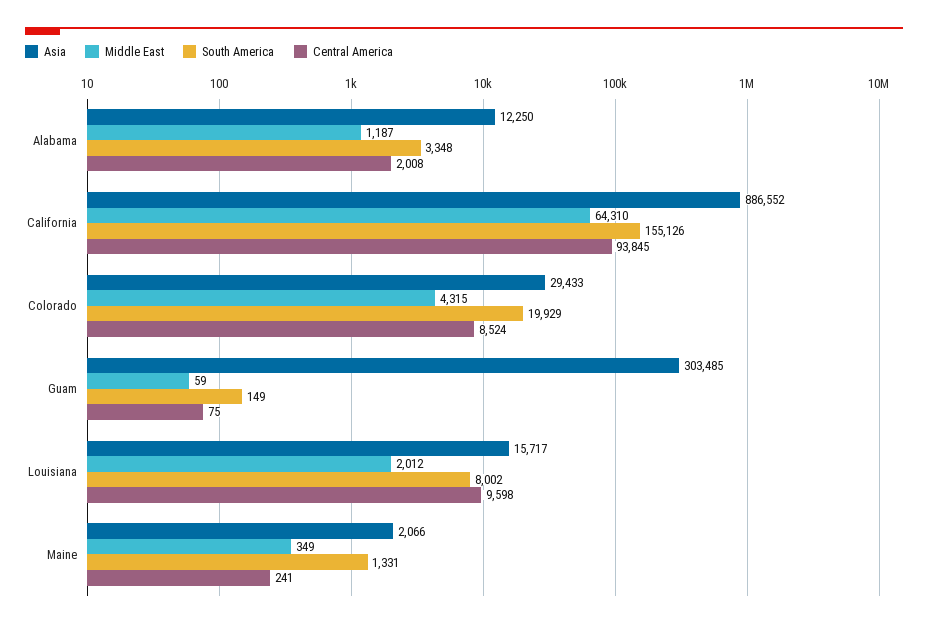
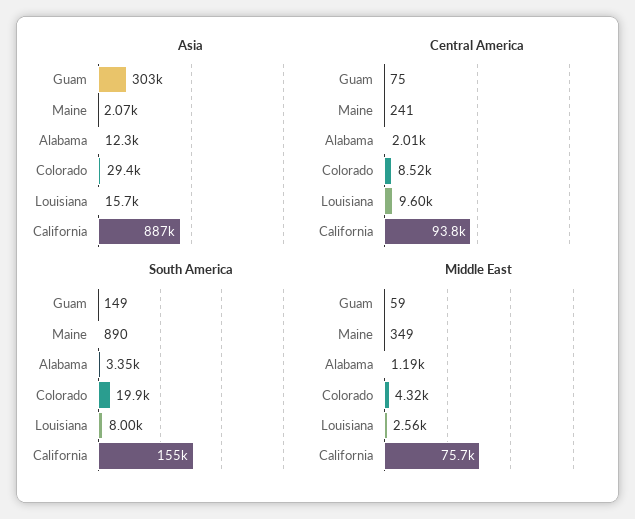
  {
    "Asia": {
      "Alabama": 12250,
      "California": 886552,
      "Colorado": 29433,
      "Guam": 303485,
      "Louisiana": 15717,
      "Maine": 2066
    },
    "Middle East": {
      "Alabama": 1187,
-     "California": 64310,
+     "California": 75700,
      "Colorado": 4315,
      "Guam": 59,
-     "Louisiana": 2012,
+     "Louisiana": 2560,
      "Maine": 349
    },
    "South America": {
      "Alabama": 3348,
      "California": 155126,
      "Colorado": 19929,
      "Guam": 149,
      "Louisiana": 8002,
-     "Maine": 1331
+     "Maine": 890
    },
    "Central America": {
      "Alabama": 2008,
      "California": 93845,
      "Colorado": 8524,
      "Guam": 75,
      "Louisiana": 9598,
      "Maine": 241
    }
  }

